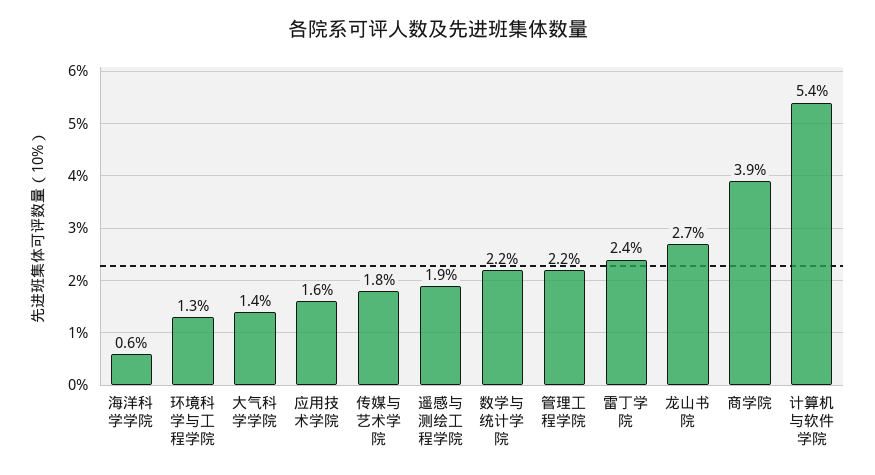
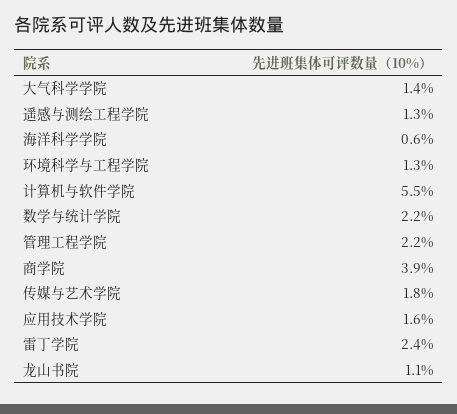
  {
    "海洋科学学院": 0.6,
    "环境科学与工程学院": 1.3,
    "大气科学学院": 1.4,
    "应用技术学院": 1.6,
    "传媒与艺术学院": 1.8,
-   "遥感与测绘工程学院": 1.9,
+   "遥感与测绘工程学院": 1.3,
    "数学与统计学院": 2.2,
    "管理工程学院": 2.2,
    "雷丁学院": 2.4,
-   "龙山书院": 2.7,
+   "龙山书院": 1.1,
    "商学院": 3.9,
-   "计算机与软件学院": 5.4
+   "计算机与软件学院": 5.5
  }

